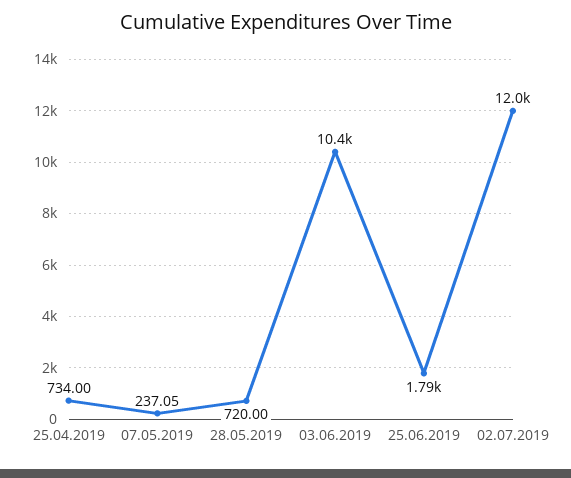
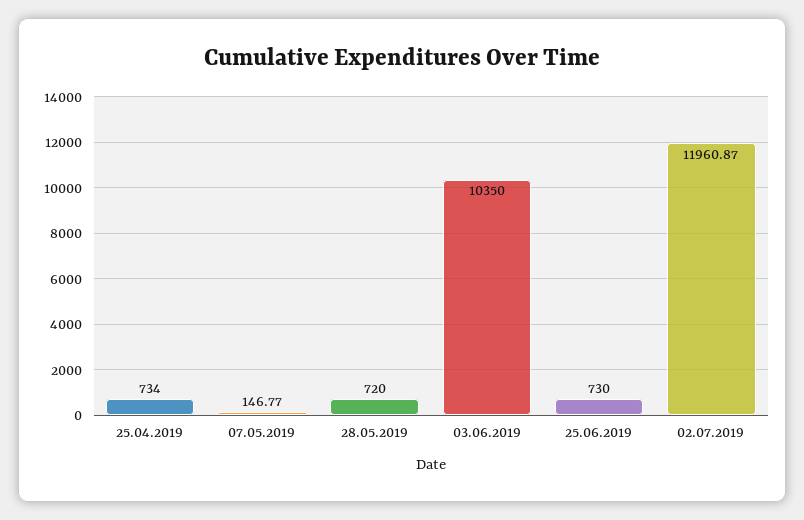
  {
    "25.04.2019": 734,
-   "07.05.2019": 237.05,
+   "07.05.2019": 146.77,
    "28.05.2019": 720,
    "03.06.2019": 10350,
-   "25.06.2019": 1790,
+   "25.06.2019": 730,
    "02.07.2019": 11960.87
  }

